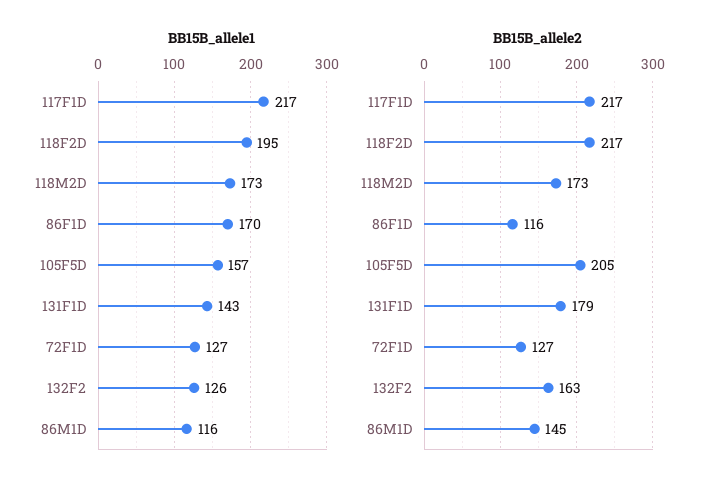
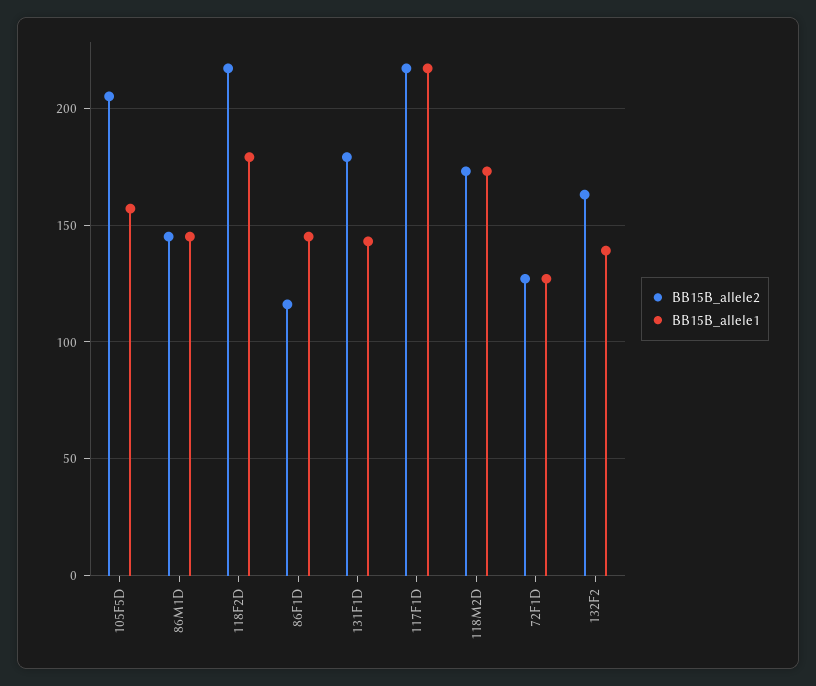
  {
    "BB15B_allele1": {
      "117F1D": 217,
-     "118F2D": 195,
+     "118F2D": 180,
      "118M2D": 173,
-     "86F1D": 170,
+     "86F1D": 145,
      "105F5D": 157,
      "131F1D": 143,
      "72F1D": 127,
-     "132F2": 126,
+     "132F2": 140,
-     "86M1D": 116
+     "86M1D": 145
    },
    "BB15B_allele2": {
      "117F1D": 217,
      "118F2D": 217,
      "118M2D": 173,
      "86F1D": 116,
      "105F5D": 205,
      "131F1D": 179,
      "72F1D": 127,
      "132F2": 163,
      "86M1D": 145
    }
  }

